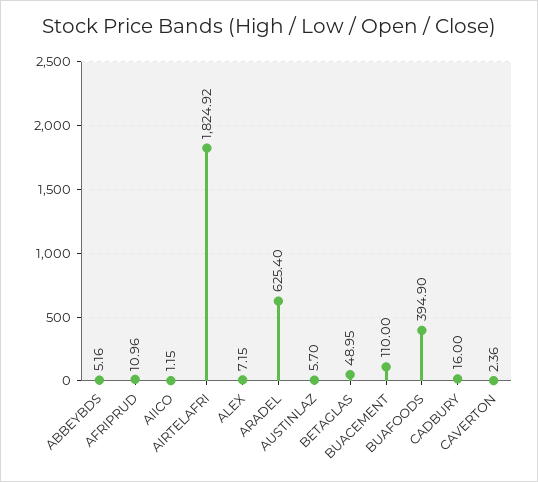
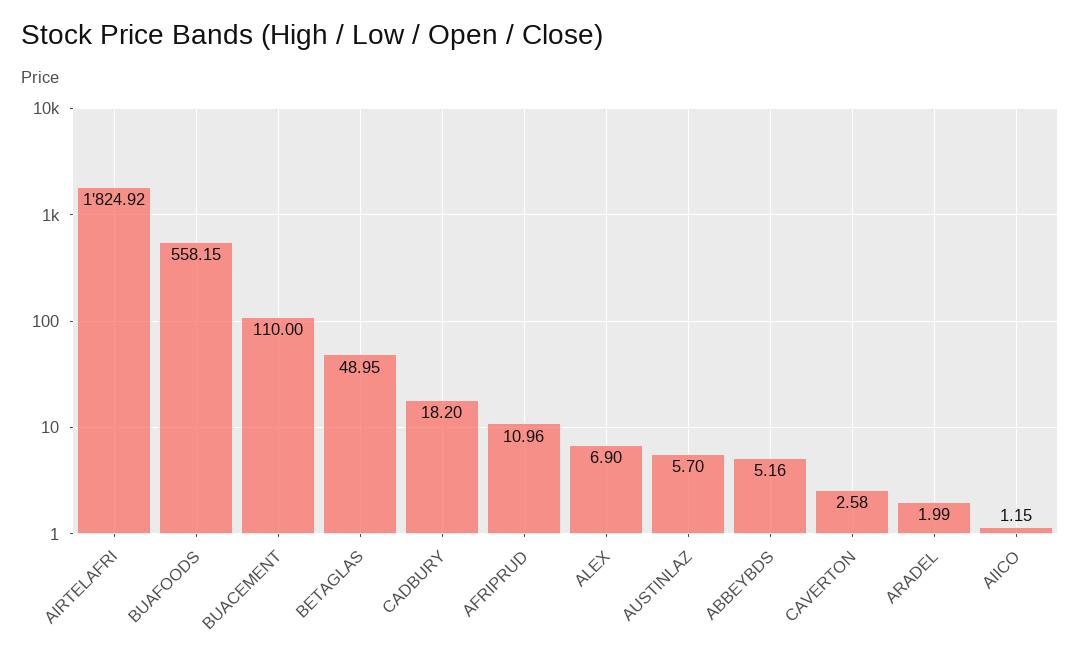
  {
    "ABBEYBDS": 5.16,
    "AFRIPRUD": 10.96,
    "AIICO": 1.15,
    "AIRTELAFRI": 1824.92,
-   "ALEX": 7.15,
+   "ALEX": 6.9,
-   "ARADEL": 625.4,
+   "ARADEL": 1.99,
    "AUSTINLAZ": 5.7,
    "BETAGLAS": 48.95,
    "BUACEMENT": 110,
-   "BUAFOODS": 394.9,
+   "BUAFOODS": 558.15,
-   "CADBURY": 16,
+   "CADBURY": 18.2,
-   "CAVERTON": 2.36
+   "CAVERTON": 2.58
  }

